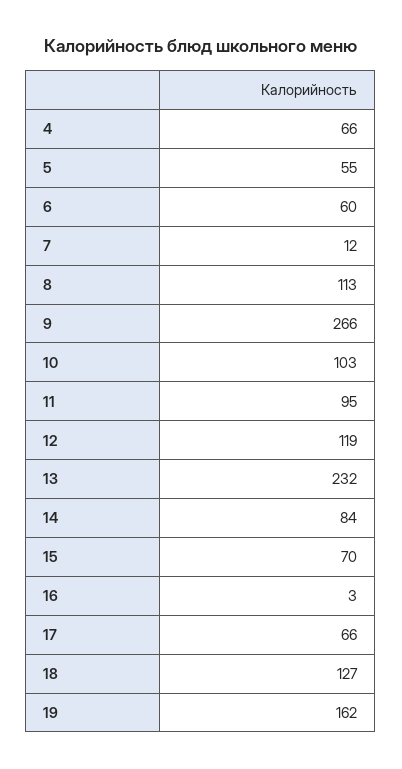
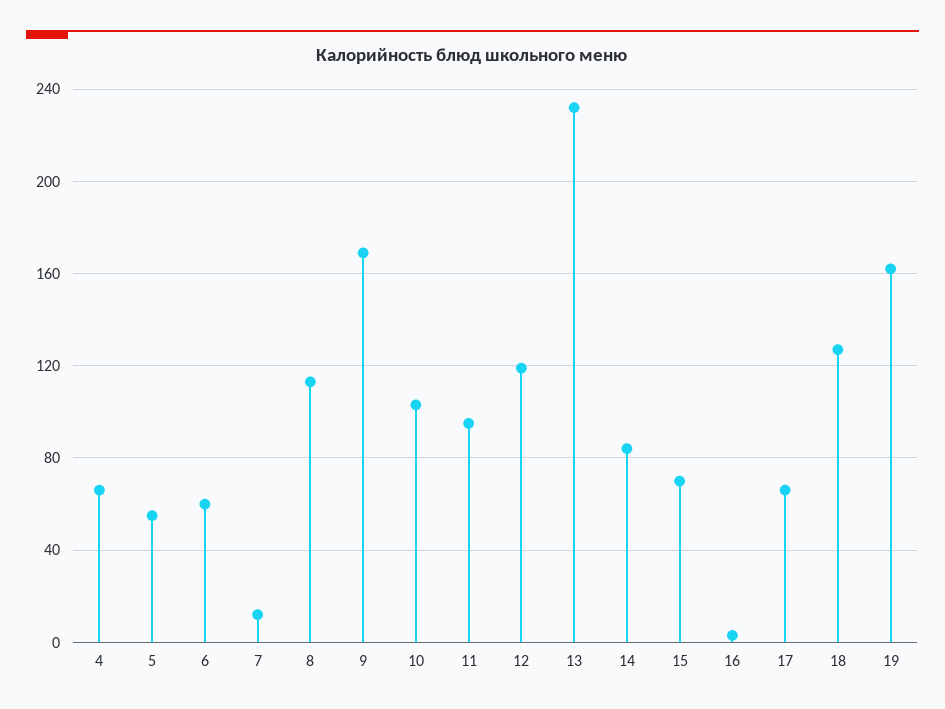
  {
    "4": 66,
    "5": 55,
    "6": 60,
    "7": 12,
    "8": 113,
-   "9": 266,
+   "9": 170,
    "10": 103,
    "11": 95,
    "12": 119,
    "13": 232,
    "14": 84,
    "15": 70,
    "16": 3,
    "17": 66,
    "18": 127,
    "19": 162
  }

